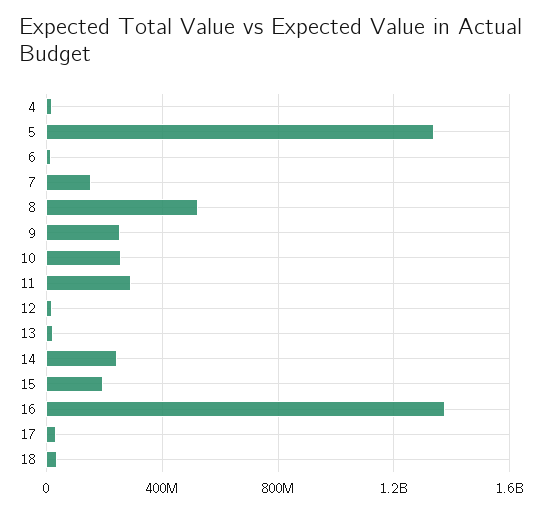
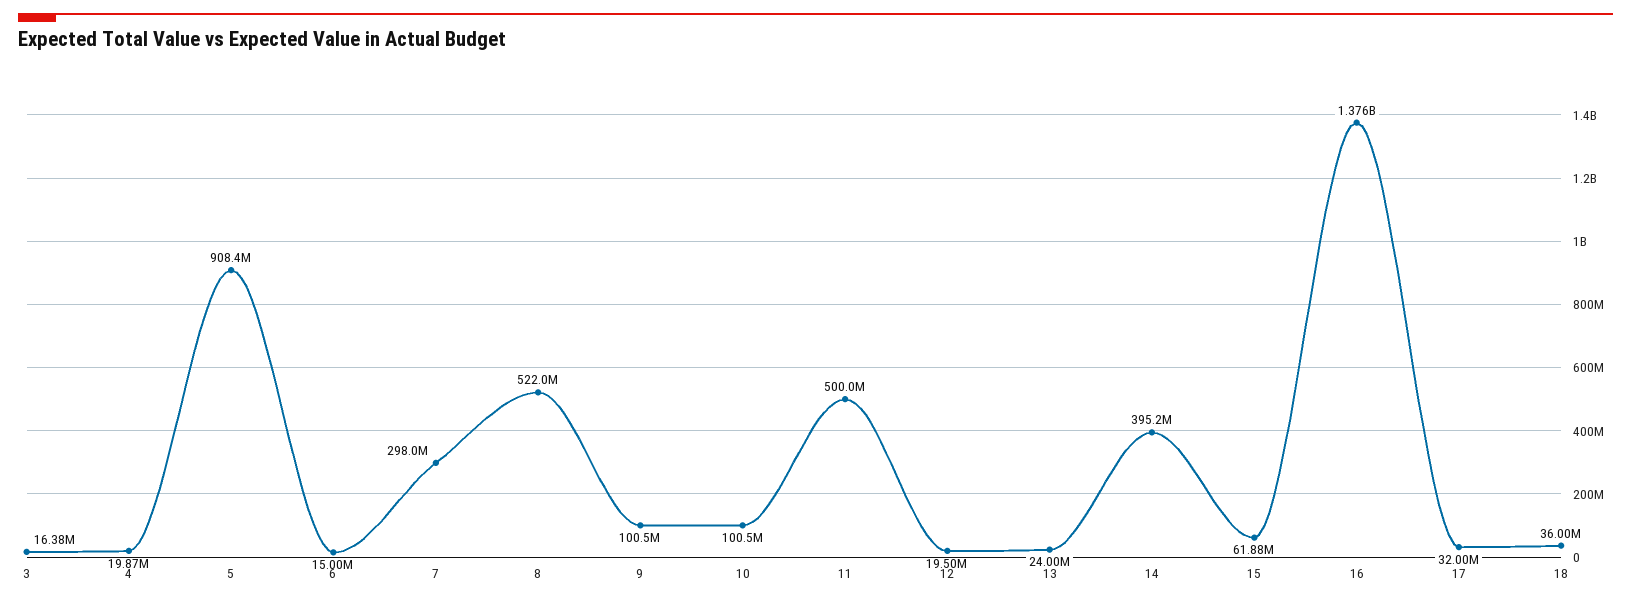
  {
    "4": 19870000,
-   "5": 1350000000,
+   "5": 908400000,
    "6": 15000000,
-   "7": 150000000,
+   "7": 298000000,
    "8": 522000000,
-   "9": 250000000,
+   "9": 100500000,
-   "10": 250000000,
+   "10": 100500000,
-   "11": 300000000,
+   "11": 500000000,
    "12": 19500000,
    "13": 24000000,
-   "14": 250000000,
+   "14": 395200000,
-   "15": 200000000,
+   "15": 61880000,
    "16": 1376000000,
    "17": 32000000,
-   "18": 36000000
+   "18": 36000000,
+   "3": 16380000
  }

